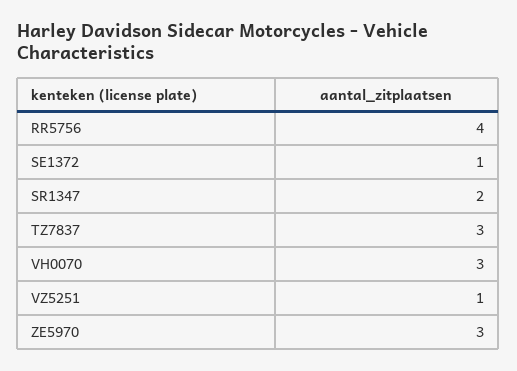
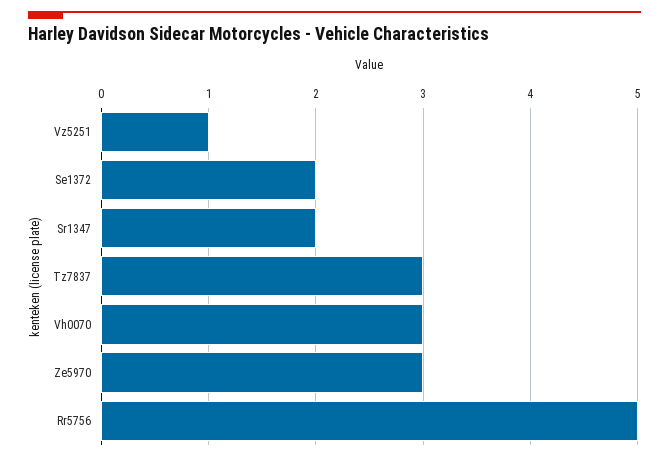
  {
-   "RR5756": 4,
+   "RR5756": 5,
-   "SE1372": 1,
+   "SE1372": 2,
    "SR1347": 2,
    "TZ7837": 3,
    "VH0070": 3,
    "VZ5251": 1,
    "ZE5970": 3
  }

